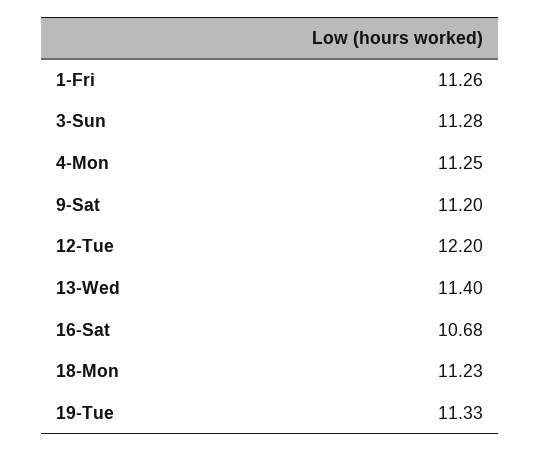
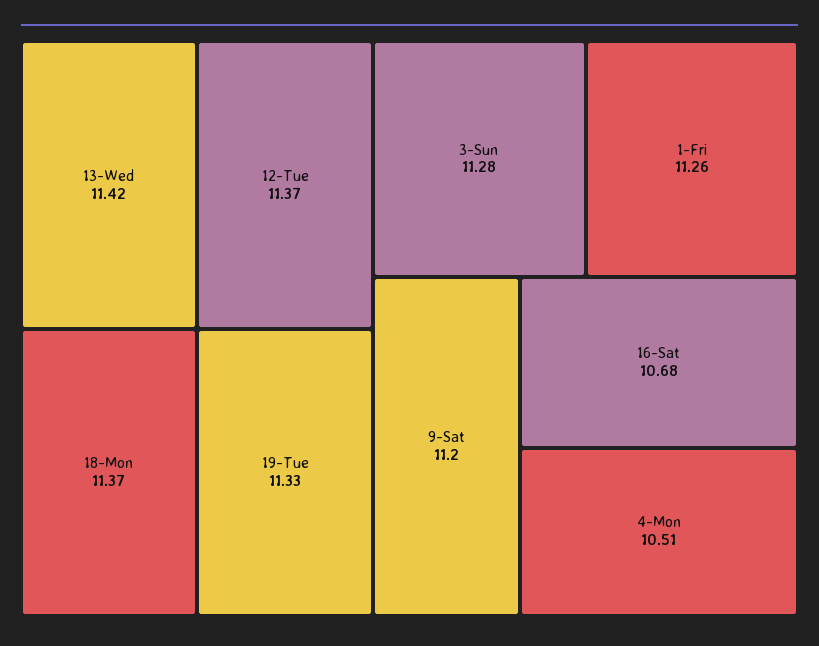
  {
    "1-Fri": 11.26,
    "3-Sun": 11.28,
-   "4-Mon": 11.25,
+   "4-Mon": 10.51,
    "9-Sat": 11.2,
-   "12-Tue": 12.2,
+   "12-Tue": 11.37,
-   "13-Wed": 11.4,
+   "13-Wed": 11.42,
    "16-Sat": 10.68,
-   "18-Mon": 11.23,
+   "18-Mon": 11.37,
    "19-Tue": 11.33
  }

